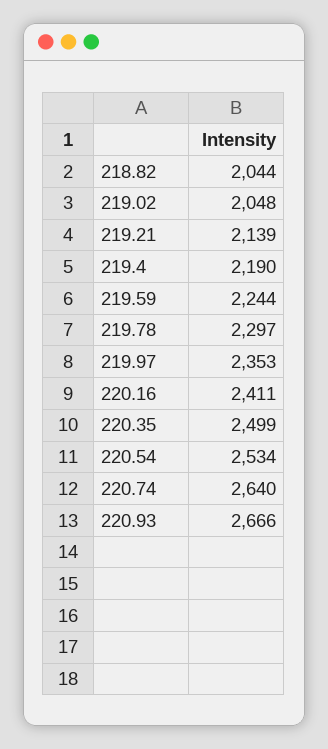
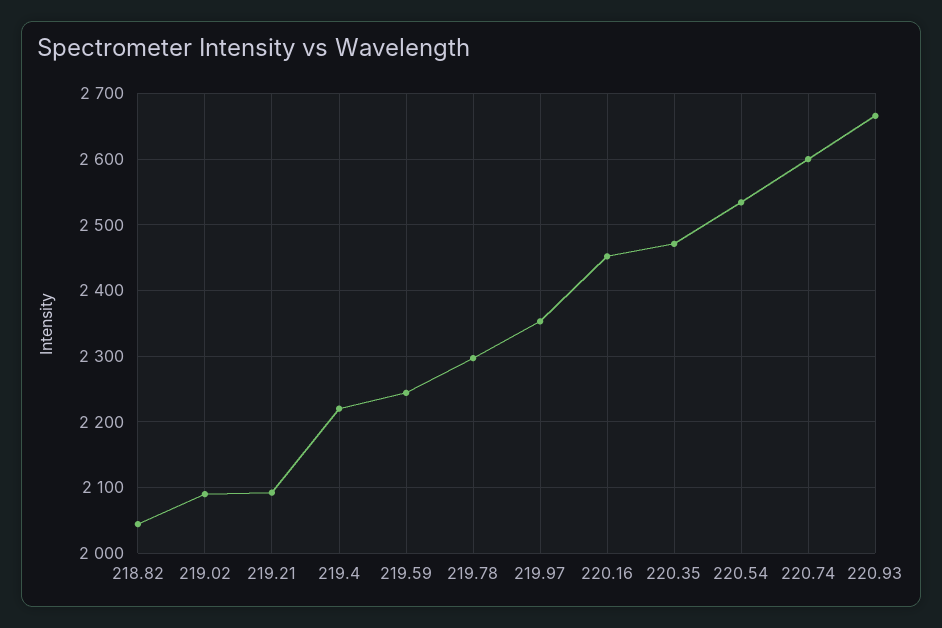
  {
    "218.82": 2044,
-   "219.02": 2048,
+   "219.02": 2090,
-   "219.21": 2139,
+   "219.21": 2090,
-   "219.4": 2190,
+   "219.4": 2220,
    "219.59": 2244,
    "219.78": 2297,
    "219.97": 2353,
-   "220.16": 2411,
+   "220.16": 2450,
-   "220.35": 2499,
+   "220.35": 2470,
    "220.54": 2534,
-   "220.74": 2640,
+   "220.74": 2600,
    "220.93": 2666
  }

